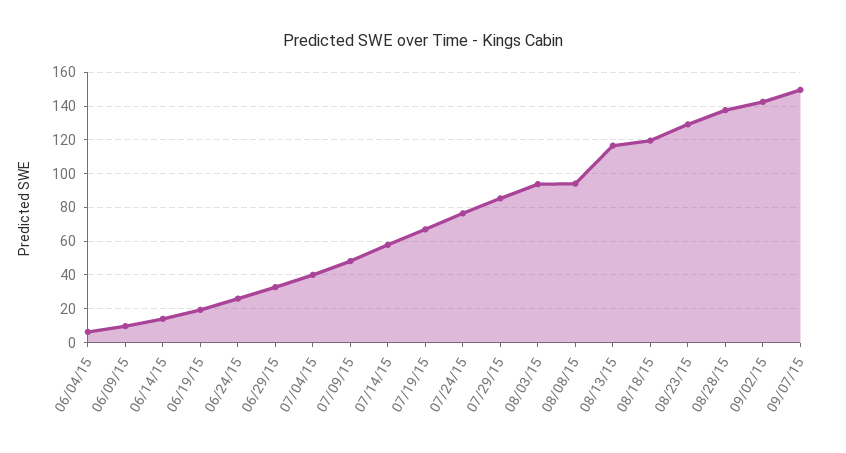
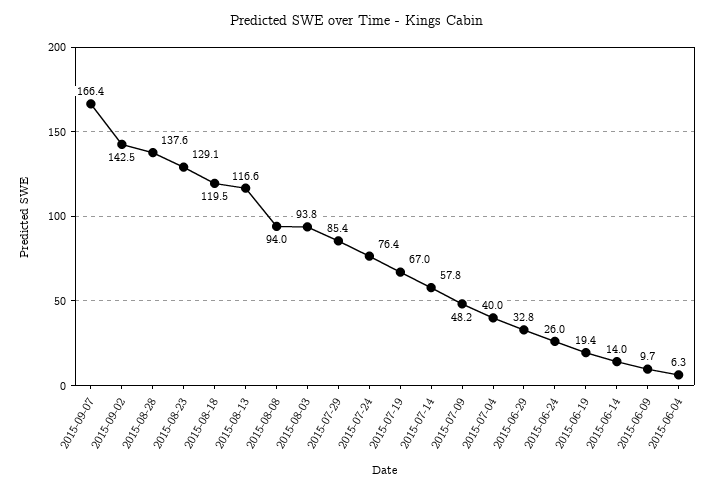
  {
    "06/04/15": 6.3,
    "06/09/15": 9.7,
    "06/14/15": 14,
    "06/19/15": 19.4,
    "06/24/15": 26,
    "06/29/15": 32.8,
    "07/04/15": 40,
    "07/09/15": 48.2,
    "07/14/15": 57.8,
    "07/19/15": 67,
    "07/24/15": 76.4,
    "07/29/15": 85.4,
    "08/03/15": 93.8,
    "08/08/15": 94,
    "08/13/15": 116.6,
    "08/18/15": 119.5,
    "08/23/15": 129.1,
    "08/28/15": 137.6,
    "09/02/15": 142.5,
-   "09/07/15": 150
+   "09/07/15": 166.4
  }

